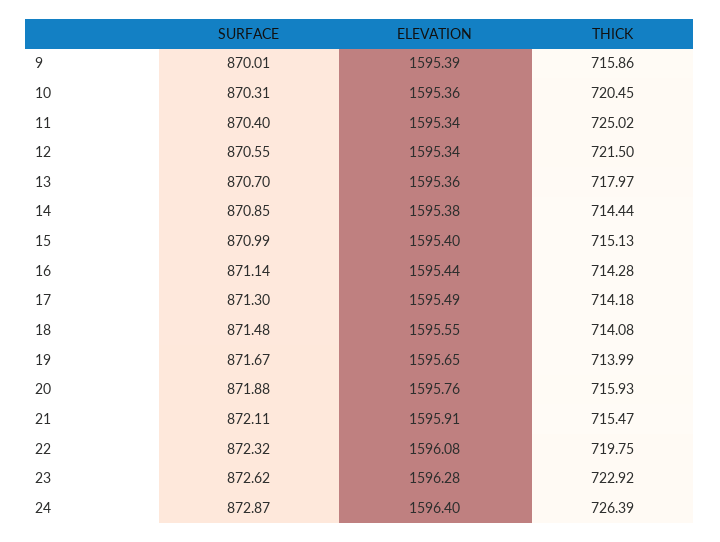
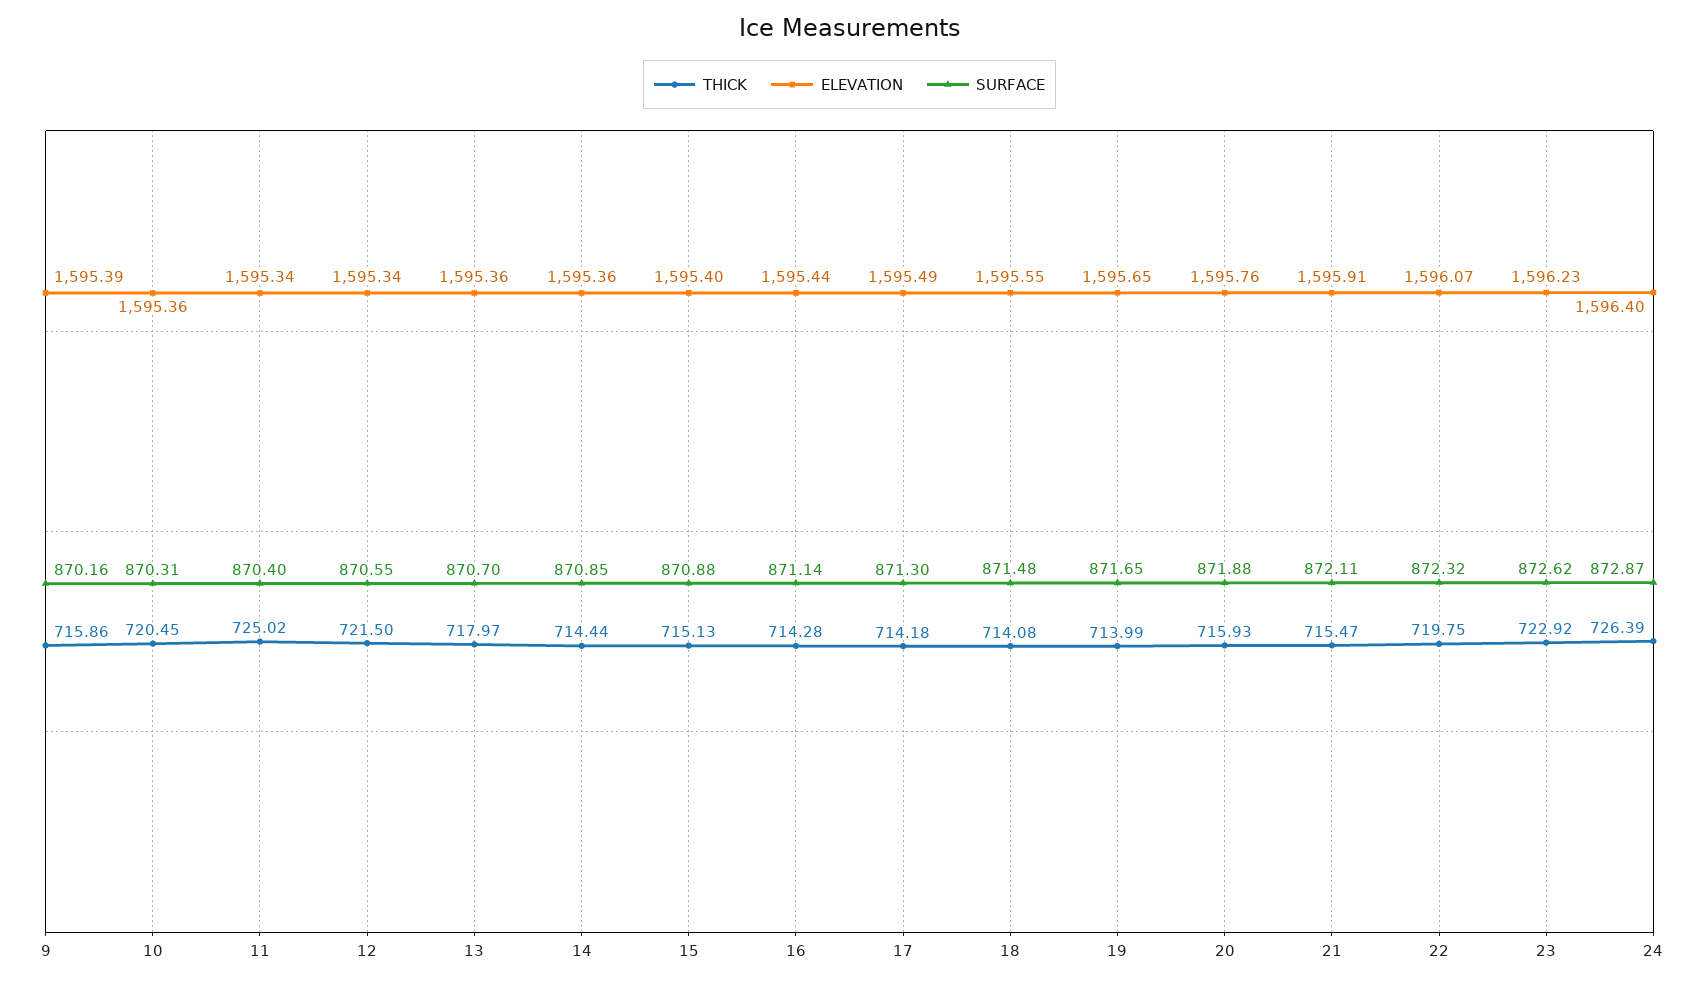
  {
    "SURFACE": {
-     "9": 870.01,
+     "9": 870.16,
      "10": 870.31,
      "11": 870.4,
      "12": 870.55,
      "13": 870.7,
      "14": 870.85,
-     "15": 870.99,
+     "15": 870.88,
      "16": 871.14,
      "17": 871.3,
      "18": 871.48,
-     "19": 871.67,
+     "19": 871.65,
      "20": 871.88,
      "21": 872.11,
      "22": 872.32,
      "23": 872.62,
      "24": 872.87
    },
    "ELEVATION": {
      "9": 1595.39,
      "10": 1595.36,
      "11": 1595.34,
      "12": 1595.34,
      "13": 1595.36,
-     "14": 1595.38,
+     "14": 1595.36,
      "15": 1595.4,
      "16": 1595.44,
      "17": 1595.49,
      "18": 1595.55,
      "19": 1595.65,
      "20": 1595.76,
      "21": 1595.91,
-     "22": 1596.08,
+     "22": 1596.07,
-     "23": 1596.28,
+     "23": 1596.23,
      "24": 1596.4
    },
    "THICK": {
      "9": 715.86,
      "10": 720.45,
      "11": 725.02,
      "12": 721.5,
      "13": 717.97,
      "14": 714.44,
      "15": 715.13,
      "16": 714.28,
      "17": 714.18,
      "18": 714.08,
      "19": 713.99,
      "20": 715.93,
      "21": 715.47,
      "22": 719.75,
      "23": 722.92,
      "24": 726.39
    }
  }

